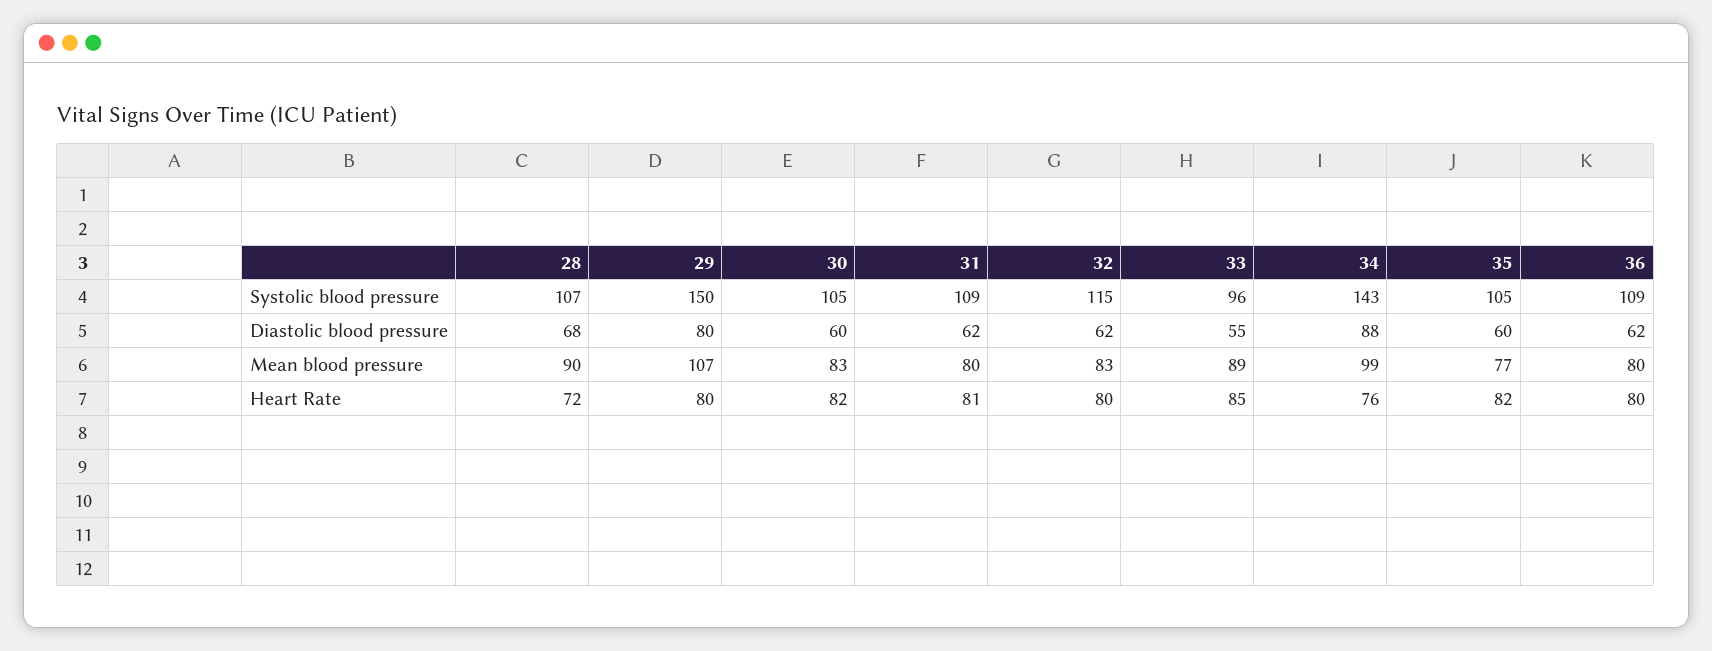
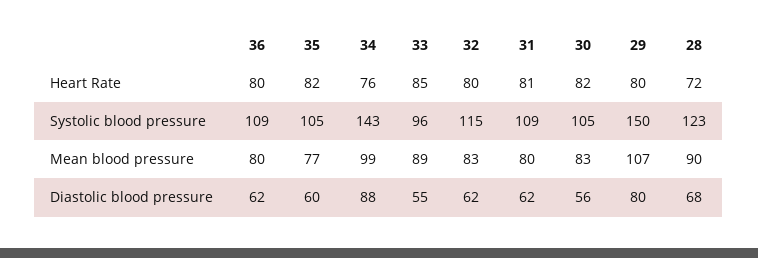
  {
    "28": {
-     "Systolic blood pressure": 107,
+     "Systolic blood pressure": 123,
      "Diastolic blood pressure": 68,
      "Mean blood pressure": 90,
      "Heart Rate": 72
    },
    "29": {
      "Systolic blood pressure": 150,
      "Diastolic blood pressure": 80,
      "Mean blood pressure": 107,
      "Heart Rate": 80
    },
    "30": {
      "Systolic blood pressure": 105,
-     "Diastolic blood pressure": 60,
+     "Diastolic blood pressure": 56,
      "Mean blood pressure": 83,
      "Heart Rate": 82
    },
    "31": {
      "Systolic blood pressure": 109,
      "Diastolic blood pressure": 62,
      "Mean blood pressure": 80,
      "Heart Rate": 81
    },
    "32": {
      "Systolic blood pressure": 115,
      "Diastolic blood pressure": 62,
      "Mean blood pressure": 83,
      "Heart Rate": 80
    },
    "33": {
      "Systolic blood pressure": 96,
      "Diastolic blood pressure": 55,
      "Mean blood pressure": 89,
      "Heart Rate": 85
    },
    "34": {
      "Systolic blood pressure": 143,
      "Diastolic blood pressure": 88,
      "Mean blood pressure": 99,
      "Heart Rate": 76
    },
    "35": {
      "Systolic blood pressure": 105,
      "Diastolic blood pressure": 60,
      "Mean blood pressure": 77,
      "Heart Rate": 82
    },
    "36": {
      "Systolic blood pressure": 109,
      "Diastolic blood pressure": 62,
      "Mean blood pressure": 80,
      "Heart Rate": 80
    }
  }

